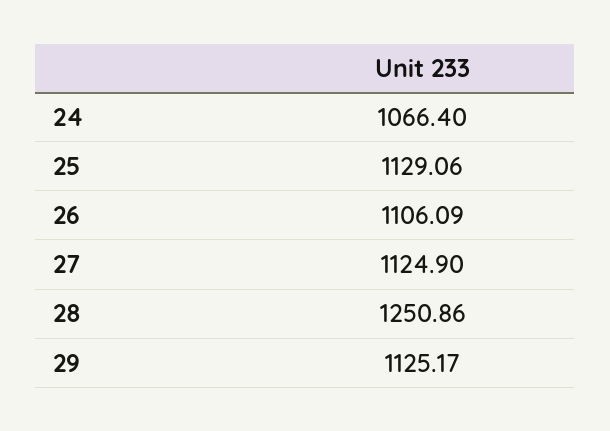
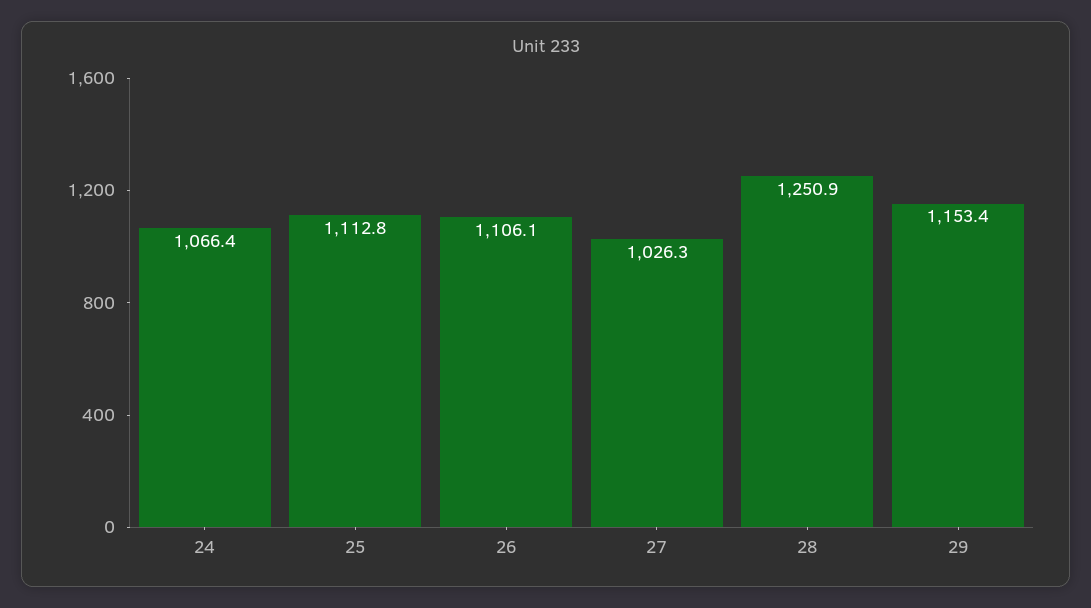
  {
    "24": 1066.4,
-   "25": 1129.06,
+   "25": 1112.8,
    "26": 1106.09,
-   "27": 1124.9,
+   "27": 1026.3,
    "28": 1250.86,
-   "29": 1125.17
+   "29": 1153.4
  }

